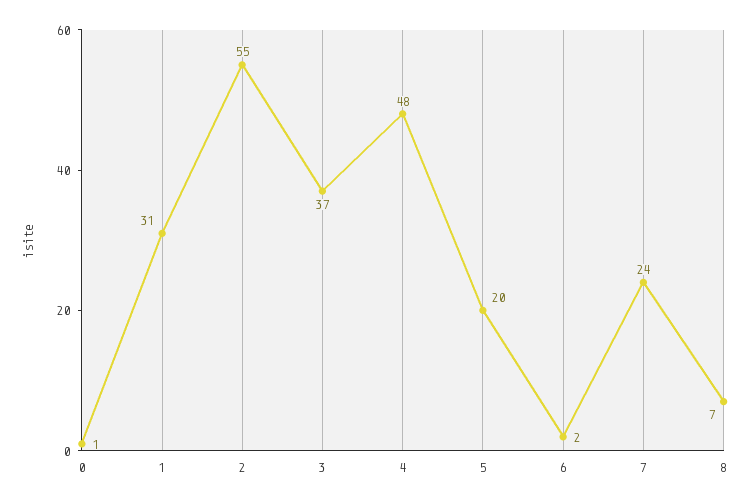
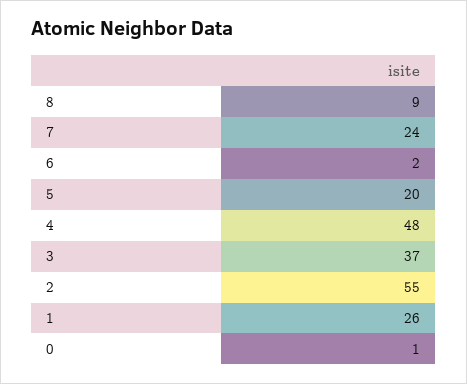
  {
    "0": 1,
-   "1": 31,
+   "1": 26,
    "2": 55,
    "3": 37,
    "4": 48,
    "5": 20,
    "6": 2,
    "7": 24,
-   "8": 7
+   "8": 9
  }

